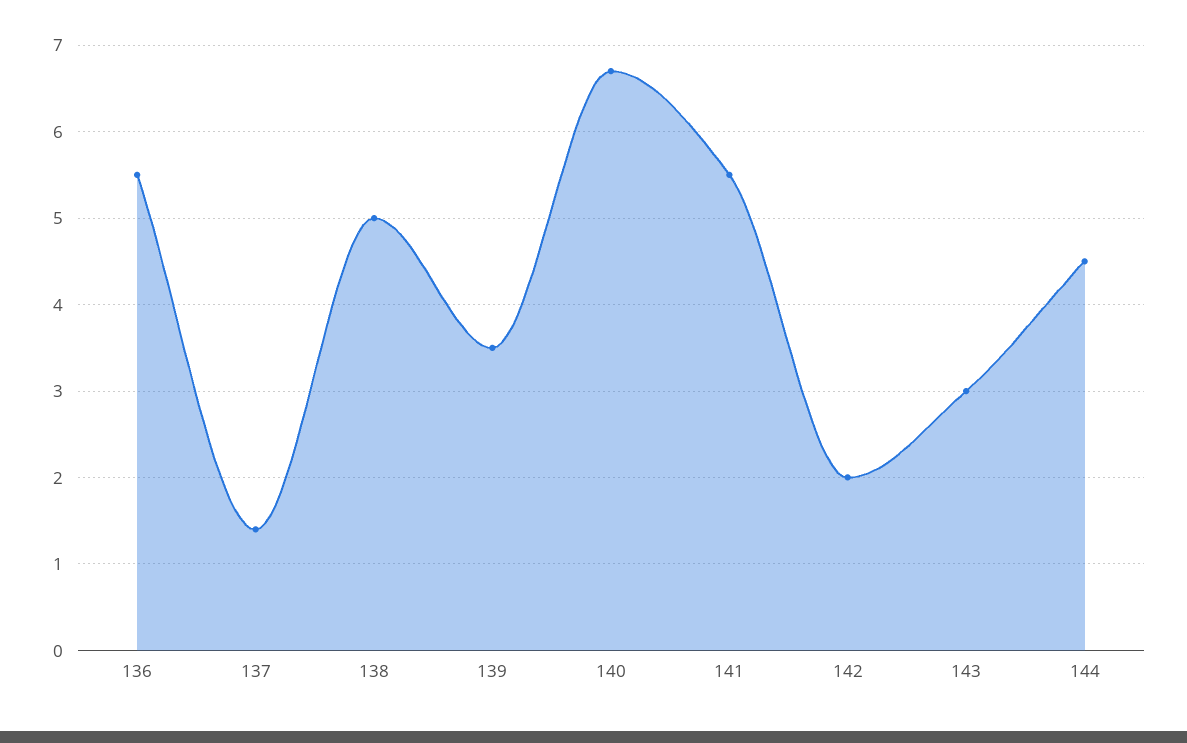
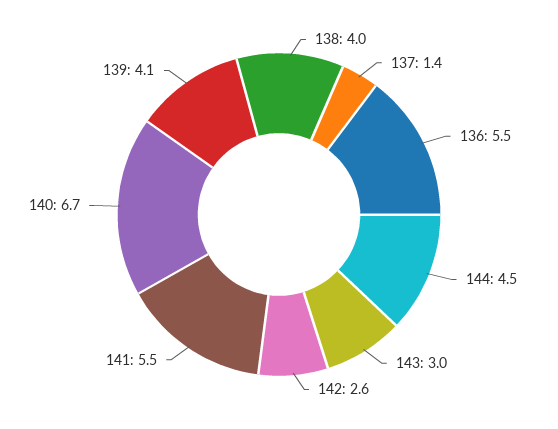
  {
    "136": 5.5,
    "137": 1.4,
-   "138": 5,
+   "138": 4,
-   "139": 3.5,
+   "139": 4.1,
    "140": 6.7,
    "141": 5.5,
-   "142": 2,
+   "142": 2.6,
    "143": 3,
    "144": 4.5
  }

